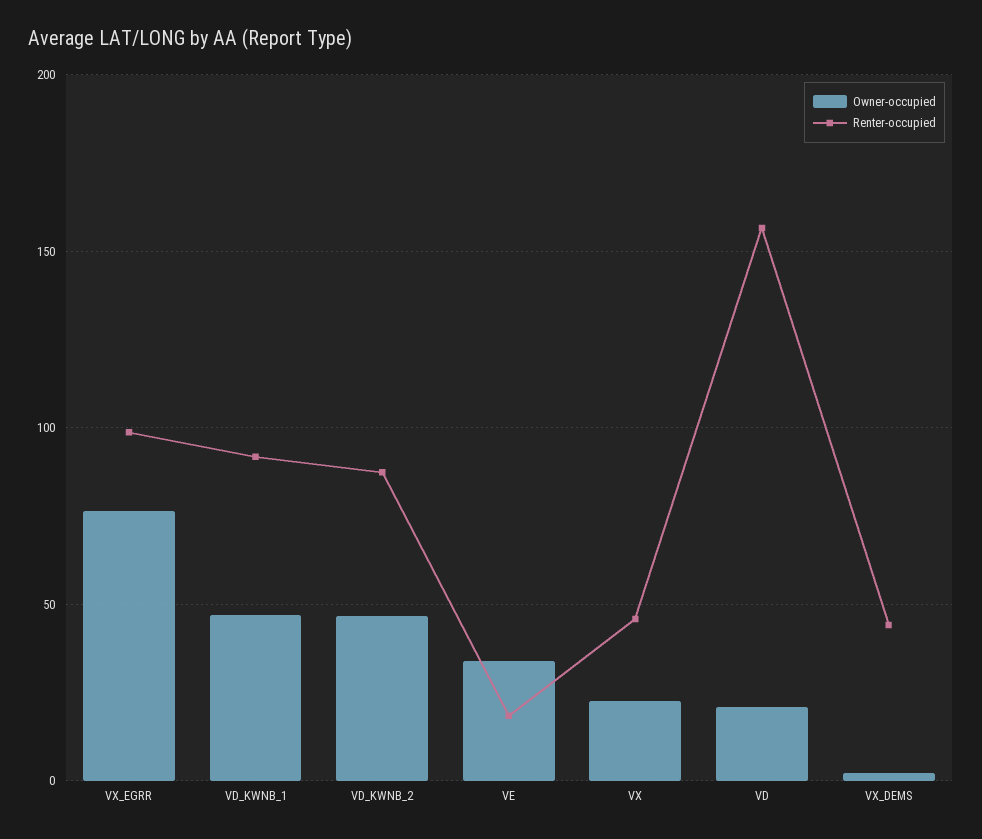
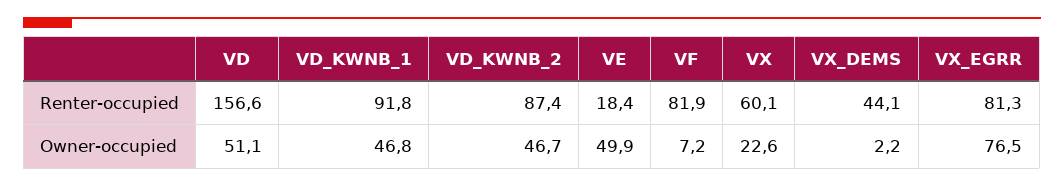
  {
    "Owner-occupied": {
      "VX_EGRR": 76.5,
      "VD_KWNB_1": 46.8,
      "VD_KWNB_2": 46.7,
-     "VE": 35,
+     "VE": 49.9,
      "VX": 22.6,
-     "VD": 20,
+     "VD": 51.1,
-     "VX_DEMS": 2.2
+     "VX_DEMS": 2.2,
+     "VF": 7.2
    },
    "Renter-occupied": {
-     "VX_EGRR": 100,
+     "VX_EGRR": 81.3,
      "VD_KWNB_1": 91.8,
      "VD_KWNB_2": 87.4,
      "VE": 18.4,
-     "VX": 45,
+     "VX": 60.1,
      "VD": 156.6,
-     "VX_DEMS": 44.1
+     "VX_DEMS": 44.1,
+     "VF": 81.9
    }
  }

